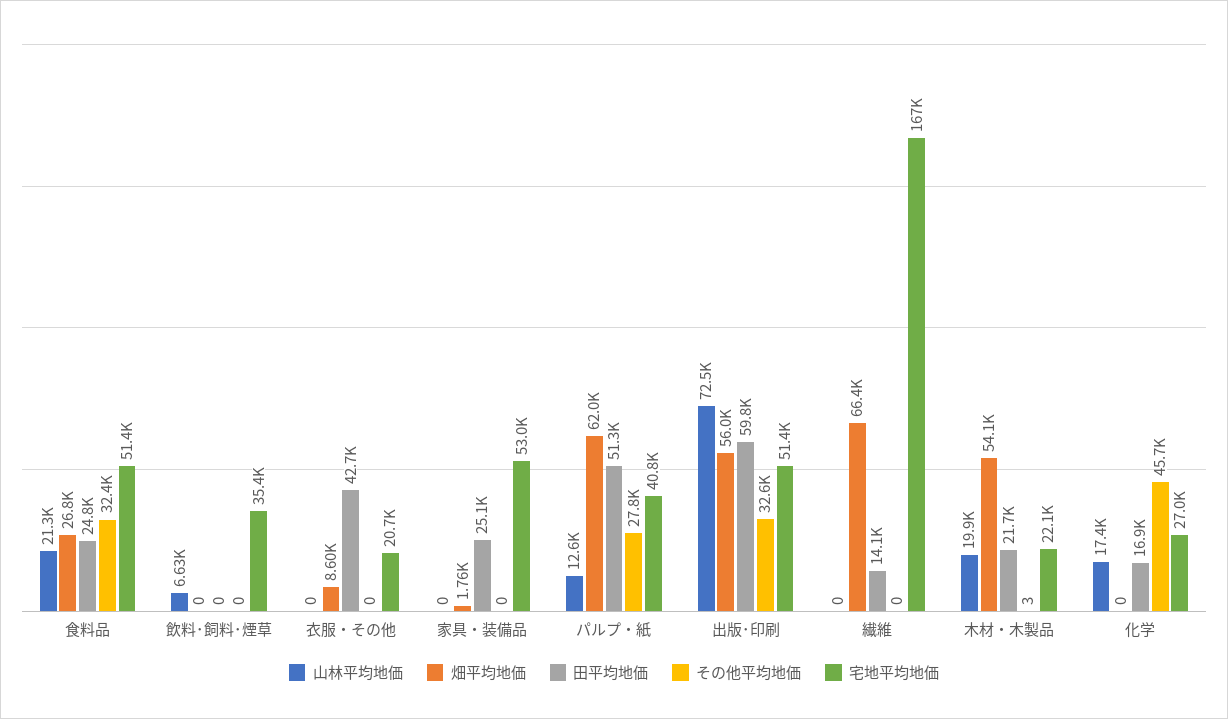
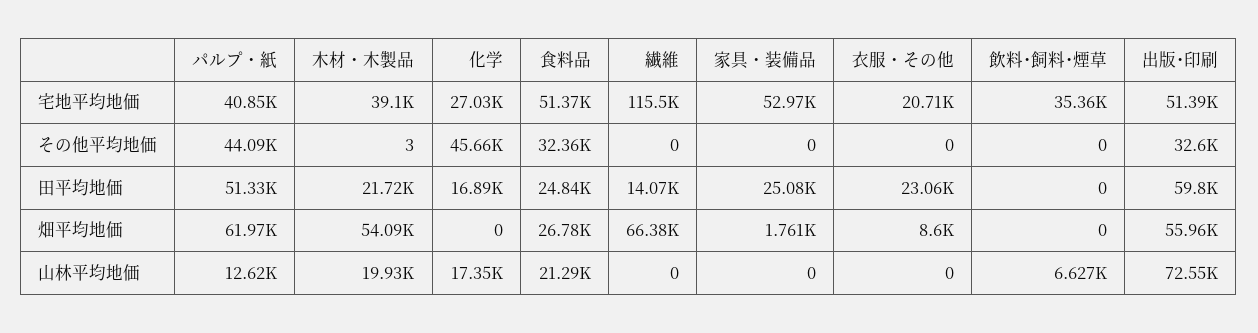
  {
    "山林平均地価": {
      "食料品": 21290,
      "飲料･飼料･煙草": 6627,
      "衣服・その他": 0,
      "家具・装備品": 0,
      "パルプ・紙": 12620,
      "出版･印刷": 72550,
      "繊維": 0,
      "木材・木製品": 19930,
      "化学": 17350
    },
    "畑平均地価": {
      "食料品": 26780,
      "飲料･飼料･煙草": 0,
      "衣服・その他": 8600,
      "家具・装備品": 1761,
      "パルプ・紙": 61970,
      "出版･印刷": 55960,
      "繊維": 66380,
      "木材・木製品": 54090,
      "化学": 0
    },
    "田平均地価": {
      "食料品": 24840,
      "飲料･飼料･煙草": 0,
-     "衣服・その他": 42700,
+     "衣服・その他": 23060,
      "家具・装備品": 25080,
      "パルプ・紙": 51330,
      "出版･印刷": 59800,
      "繊維": 14070,
      "木材・木製品": 21720,
      "化学": 16890
    },
    "その他平均地価": {
      "食料品": 32360,
      "飲料･飼料･煙草": 0,
      "衣服・その他": 0,
      "家具・装備品": 0,
-     "パルプ・紙": 27800,
+     "パルプ・紙": 44090,
      "出版･印刷": 32600,
      "繊維": 0,
      "木材・木製品": 3,
      "化学": 45660
    },
    "宅地平均地価": {
      "食料品": 51370,
      "飲料･飼料･煙草": 35360,
      "衣服・その他": 20710,
      "家具・装備品": 52970,
      "パルプ・紙": 40850,
      "出版･印刷": 51390,
-     "繊維": 167000,
+     "繊維": 115500,
-     "木材・木製品": 22100,
+     "木材・木製品": 39100,
      "化学": 27030
    }
  }

